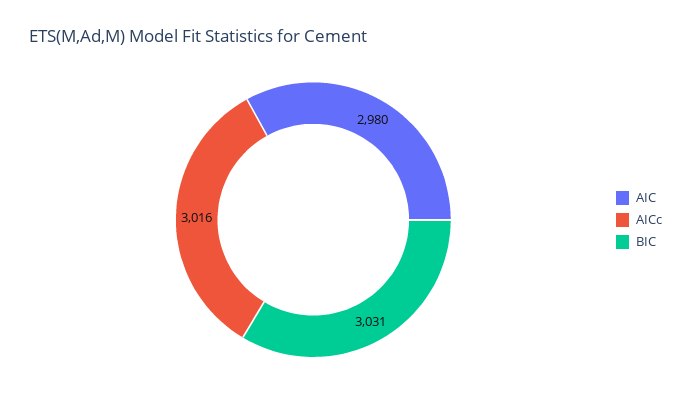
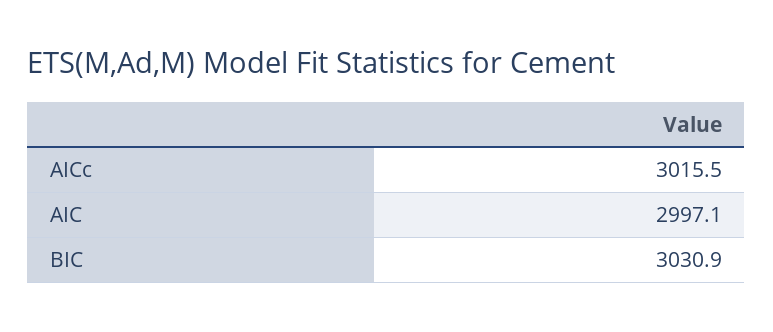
  {
-   "AIC": 2980,
+   "AIC": 2997.1,
    "AICc": 3015.5,
    "BIC": 3030.9
  }

